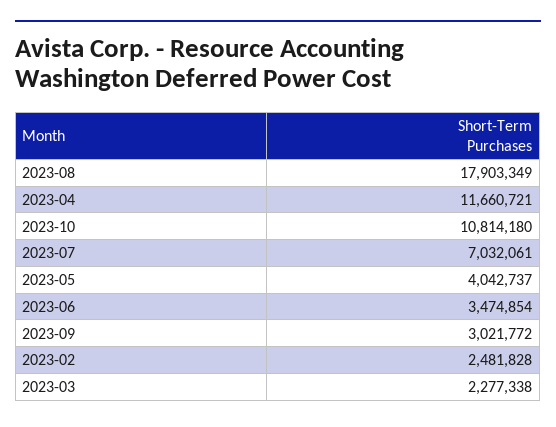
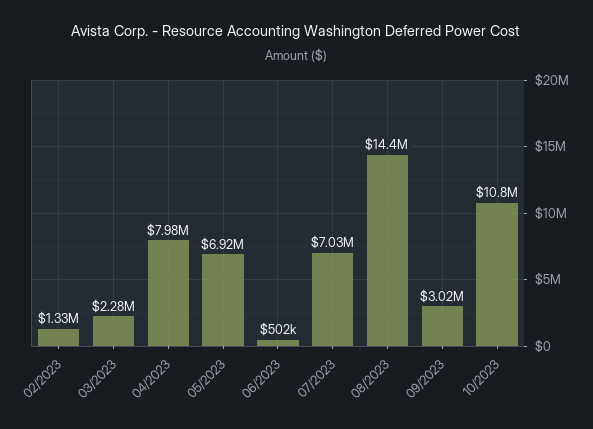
  {
-   "2023-08": 17903349,
+   "2023-08": 14400000,
-   "2023-04": 11660721,
+   "2023-04": 7980000,
    "2023-10": 10814180,
    "2023-07": 7032061,
-   "2023-05": 4042737,
+   "2023-05": 6920000,
-   "2023-06": 3474854,
+   "2023-06": 502000,
    "2023-09": 3021772,
-   "2023-02": 2481828,
+   "2023-02": 1330000,
    "2023-03": 2277338
  }

